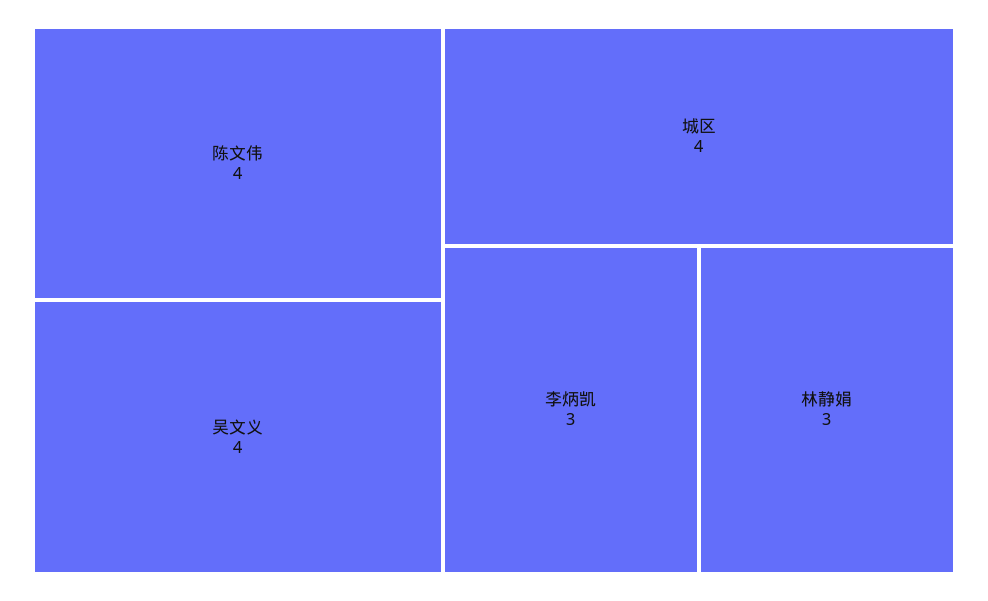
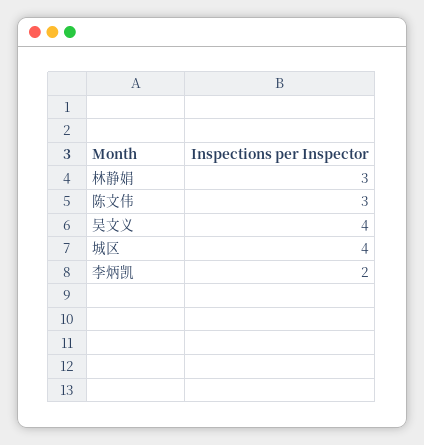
  {
-   "陈文伟": 4,
+   "陈文伟": 3,
    "吴文义": 4,
    "城区": 4,
-   "李炳凯": 3,
+   "李炳凯": 2,
    "林静娟": 3
  }

